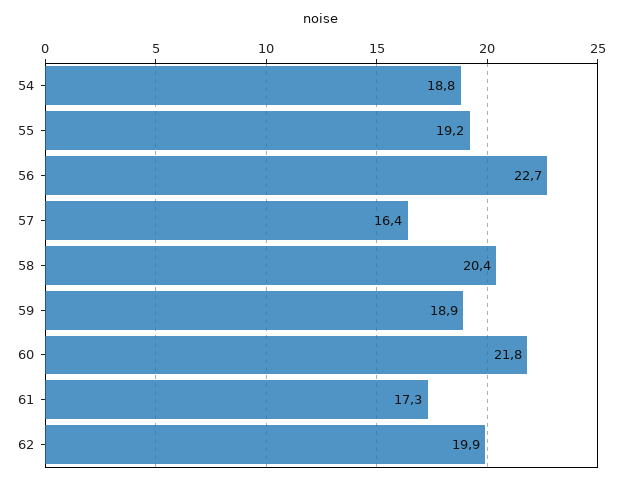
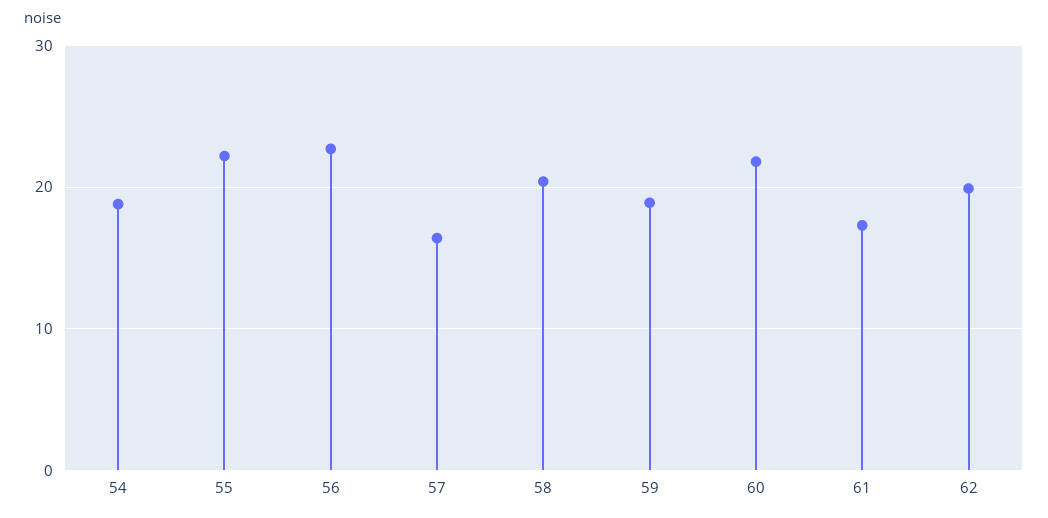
  {
    "54": 18.8,
-   "55": 19.2,
+   "55": 22,
    "56": 22.7,
    "57": 16.4,
    "58": 20.4,
    "59": 18.9,
    "60": 21.8,
    "61": 17.3,
    "62": 19.9
  }

